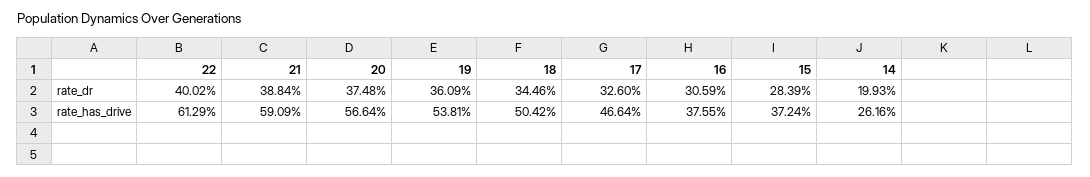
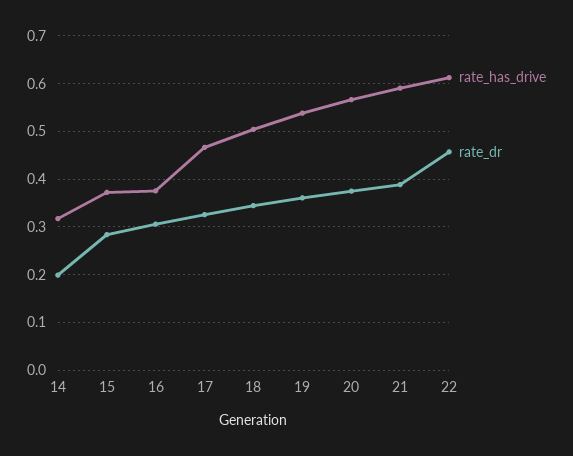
  {
    "rate_dr": {
-     "22": 0.4002,
+     "22": 0.46,
      "21": 0.3884,
      "20": 0.3748,
      "19": 0.3609,
      "18": 0.3446,
      "17": 0.326,
      "16": 0.3059,
      "15": 0.2839,
      "14": 0.1993
    },
    "rate_has_drive": {
      "22": 0.6129,
      "21": 0.5909,
      "20": 0.5664,
      "19": 0.5381,
      "18": 0.5042,
      "17": 0.4664,
      "16": 0.3755,
      "15": 0.3724,
-     "14": 0.2616
+     "14": 0.32
    }
  }

